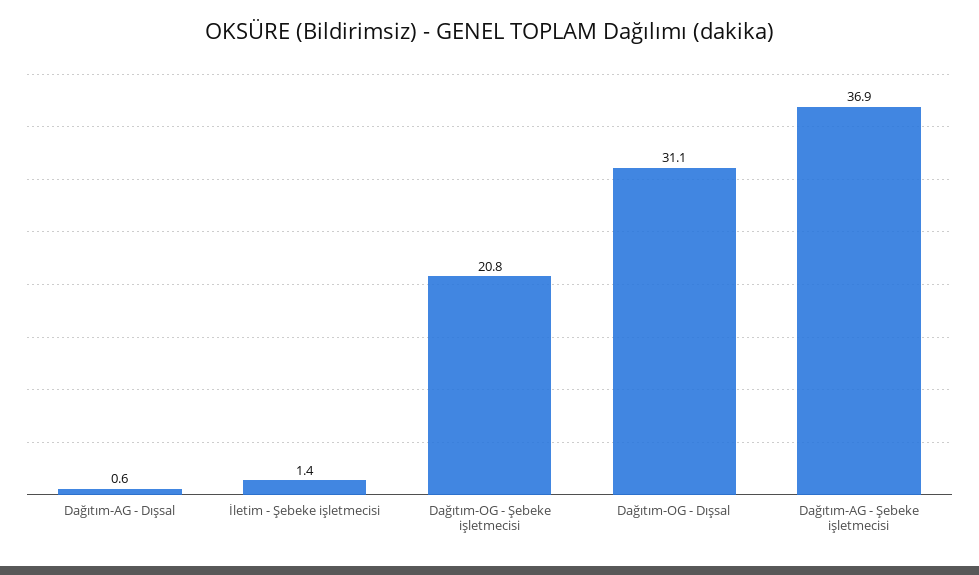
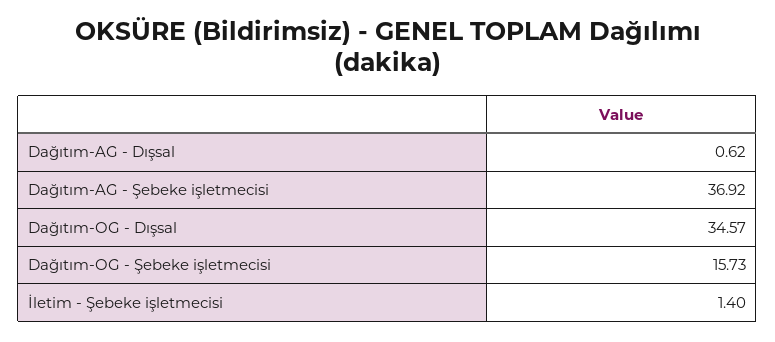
  {
    "Dağıtım-AG - Dışsal": 0.62,
    "İletim - Şebeke işletmecisi": 1.4,
-   "Dağıtım-OG - Şebeke işletmecisi": 20.8,
+   "Dağıtım-OG - Şebeke işletmecisi": 15.73,
-   "Dağıtım-OG - Dışsal": 31.1,
+   "Dağıtım-OG - Dışsal": 34.57,
    "Dağıtım-AG - Şebeke işletmecisi": 36.92
  }

